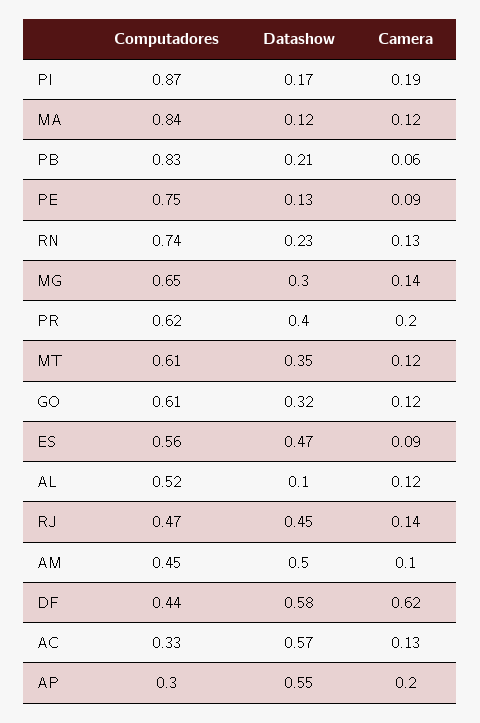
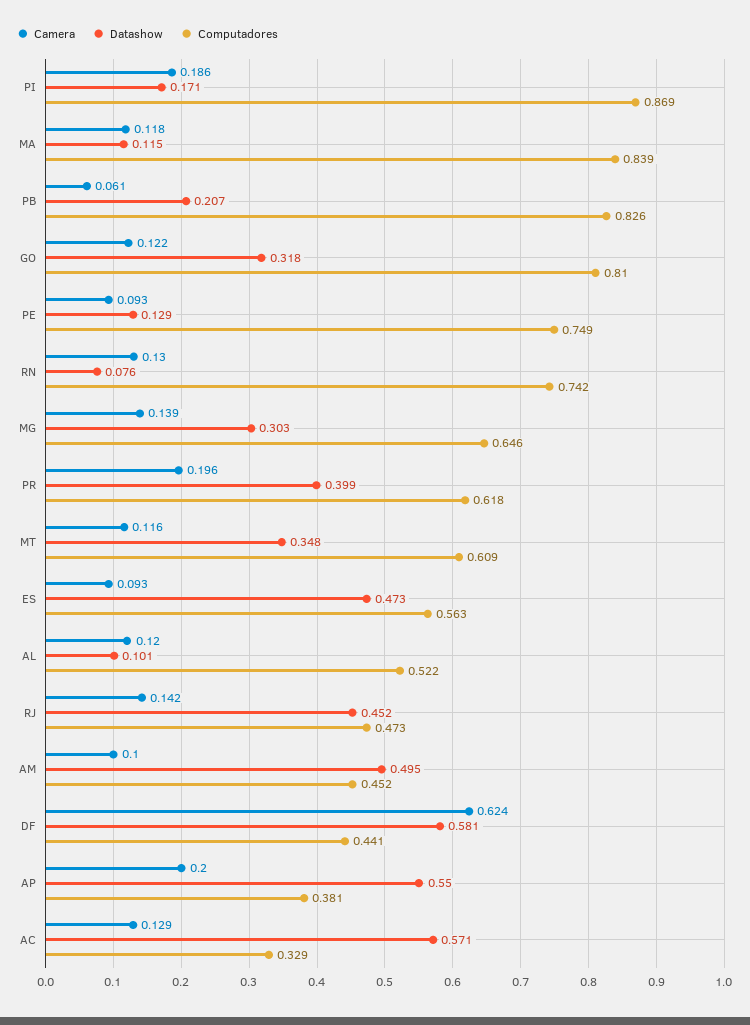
  {
    "Computadores": {
      "PI": 0.869,
      "MA": 0.839,
      "PB": 0.826,
      "PE": 0.749,
      "RN": 0.742,
      "MG": 0.646,
      "PR": 0.618,
      "MT": 0.609,
-     "GO": 0.61,
+     "GO": 0.81,
      "ES": 0.563,
      "AL": 0.522,
      "RJ": 0.473,
      "AM": 0.452,
      "DF": 0.441,
      "AC": 0.329,
-     "AP": 0.3
+     "AP": 0.381
    },
    "Datashow": {
      "PI": 0.171,
      "MA": 0.115,
      "PB": 0.207,
      "PE": 0.129,
-     "RN": 0.23,
+     "RN": 0.076,
      "MG": 0.303,
      "PR": 0.399,
      "MT": 0.348,
      "GO": 0.318,
      "ES": 0.473,
      "AL": 0.101,
      "RJ": 0.452,
      "AM": 0.495,
      "DF": 0.581,
      "AC": 0.571,
      "AP": 0.55
    },
    "Camera": {
      "PI": 0.186,
      "MA": 0.118,
      "PB": 0.061,
      "PE": 0.093,
      "RN": 0.13,
      "MG": 0.139,
      "PR": 0.196,
      "MT": 0.116,
      "GO": 0.122,
      "ES": 0.093,
      "AL": 0.12,
      "RJ": 0.142,
      "AM": 0.1,
      "DF": 0.624,
      "AC": 0.129,
      "AP": 0.2
    }
  }

